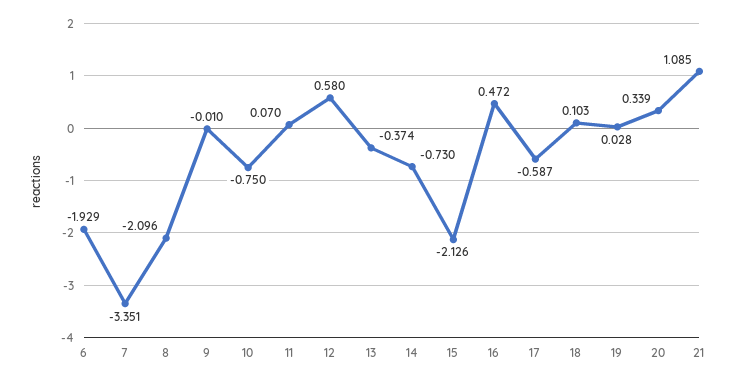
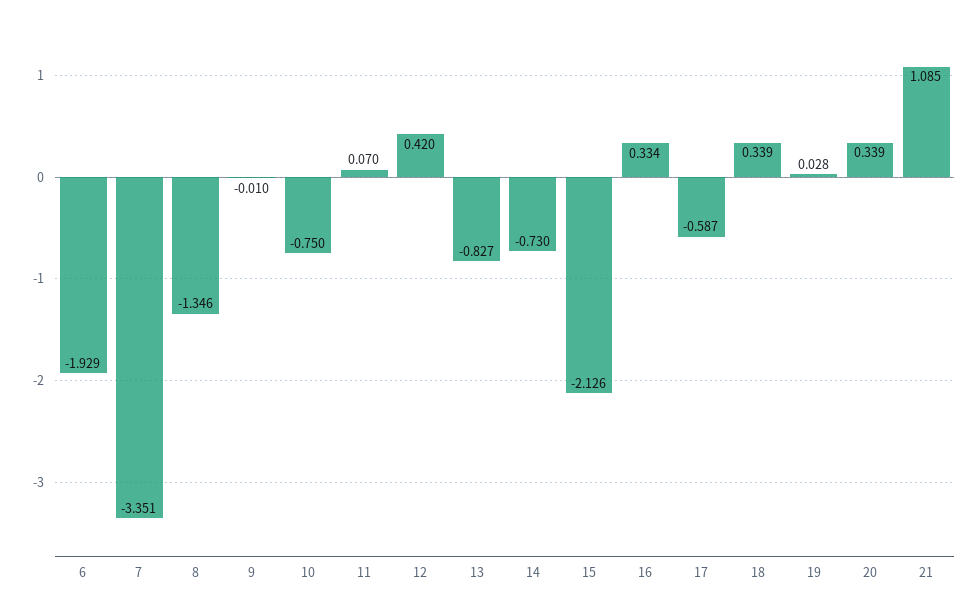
  {
    "6": -1.929,
    "7": -3.351,
-   "8": -2.096,
+   "8": -1.346,
    "9": -0.01,
    "10": -0.75,
    "11": 0.07,
-   "12": 0.58,
+   "12": 0.42,
-   "13": -0.374,
+   "13": -0.827,
    "14": -0.73,
    "15": -2.126,
-   "16": 0.472,
+   "16": 0.334,
    "17": -0.587,
-   "18": 0.103,
+   "18": 0.339,
    "19": 0.028,
    "20": 0.339,
    "21": 1.085
  }

